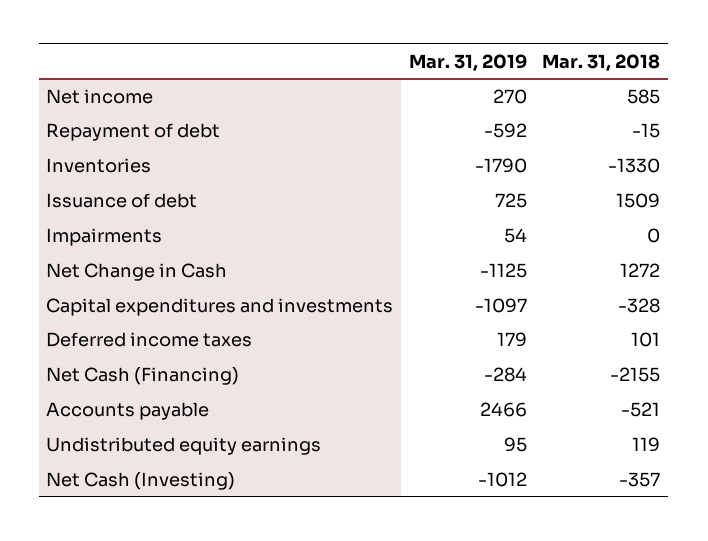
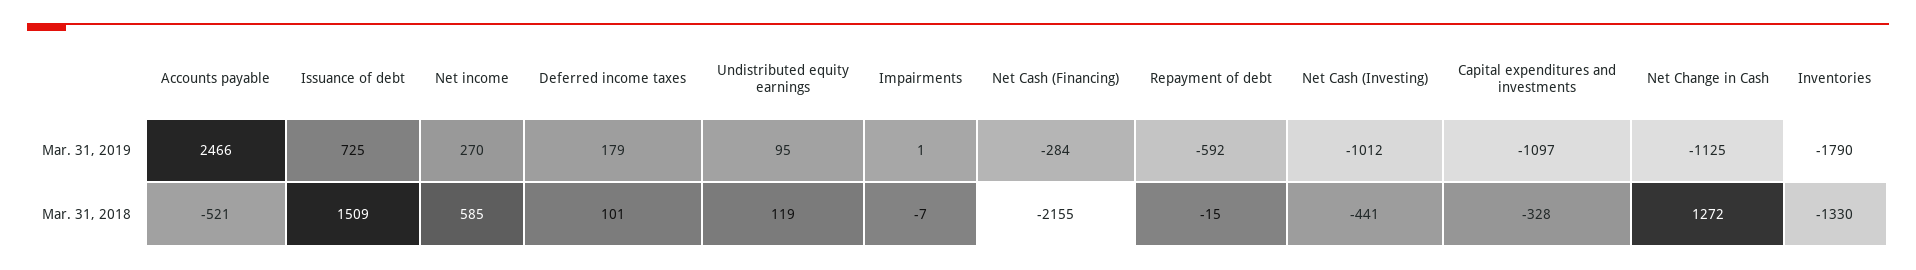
  {
    "Mar. 31, 2019": {
      "Net income": 270,
      "Repayment of debt": -592,
      "Inventories": -1790,
      "Issuance of debt": 725,
-     "Impairments": 54,
+     "Impairments": 1,
      "Net Change in Cash": -1125,
      "Capital expenditures and investments": -1097,
      "Deferred income taxes": 179,
      "Net Cash (Financing)": -284,
      "Accounts payable": 2466,
      "Undistributed equity earnings": 95,
      "Net Cash (Investing)": -1012
    },
    "Mar. 31, 2018": {
      "Net income": 585,
      "Repayment of debt": -15,
      "Inventories": -1330,
      "Issuance of debt": 1509,
-     "Impairments": 0,
+     "Impairments": -7,
      "Net Change in Cash": 1272,
      "Capital expenditures and investments": -328,
      "Deferred income taxes": 101,
      "Net Cash (Financing)": -2155,
      "Accounts payable": -521,
      "Undistributed equity earnings": 119,
-     "Net Cash (Investing)": -357
+     "Net Cash (Investing)": -441
    }
  }

